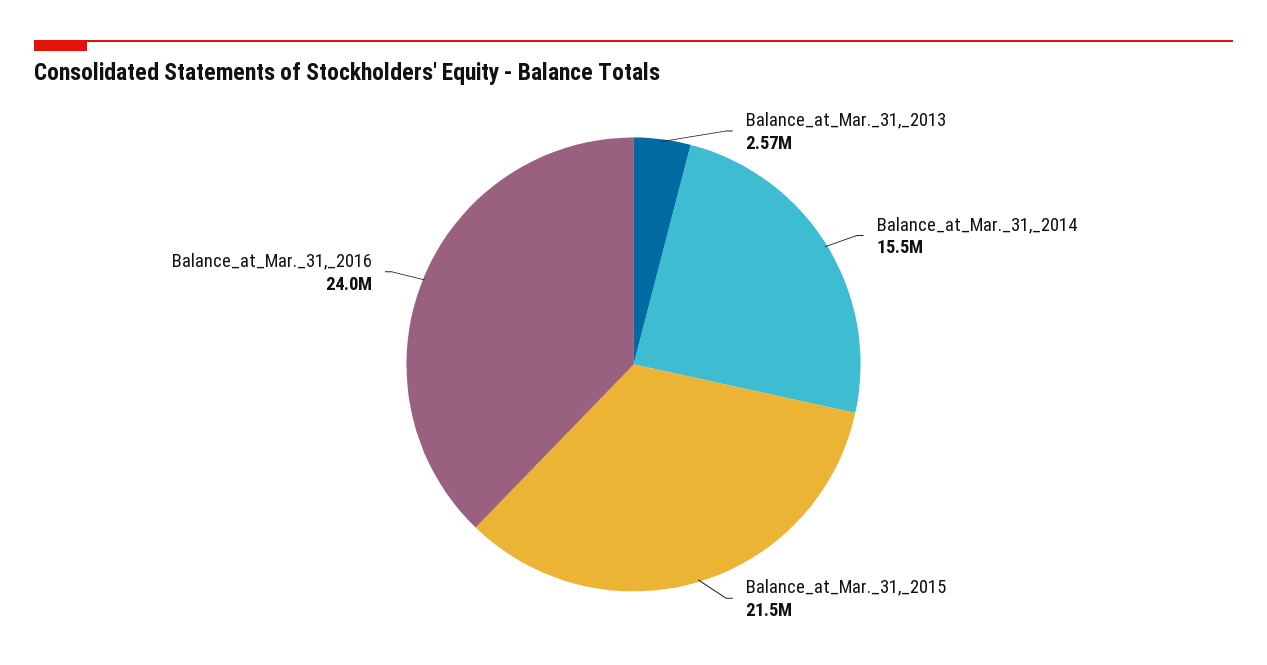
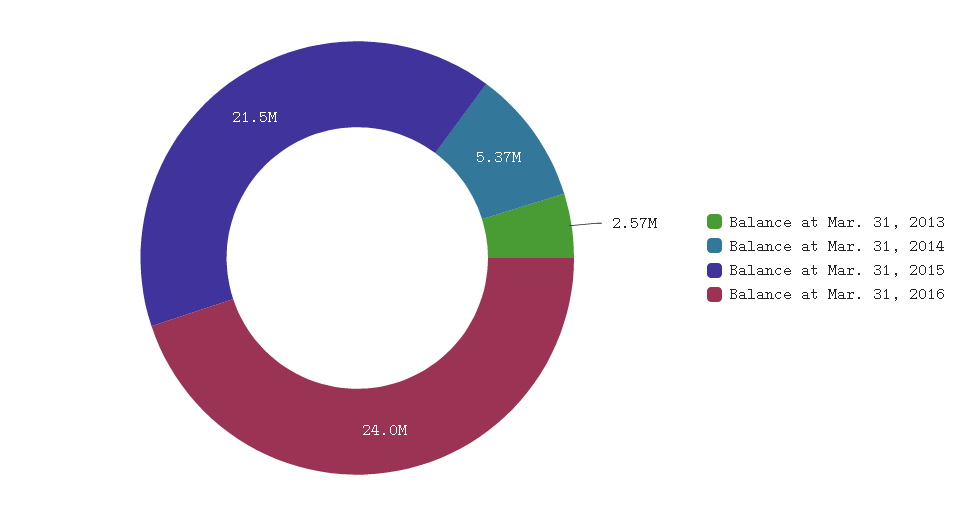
  {
    "Balance_at_Mar._31,_2013": 2570000,
-   "Balance_at_Mar._31,_2014": 15500000,
+   "Balance_at_Mar._31,_2014": 5370000,
    "Balance_at_Mar._31,_2015": 21500000,
    "Balance_at_Mar._31,_2016": 24000000
  }

